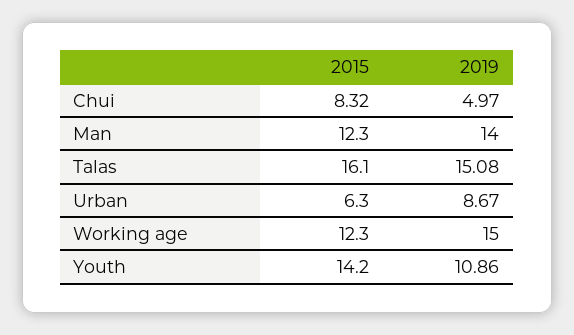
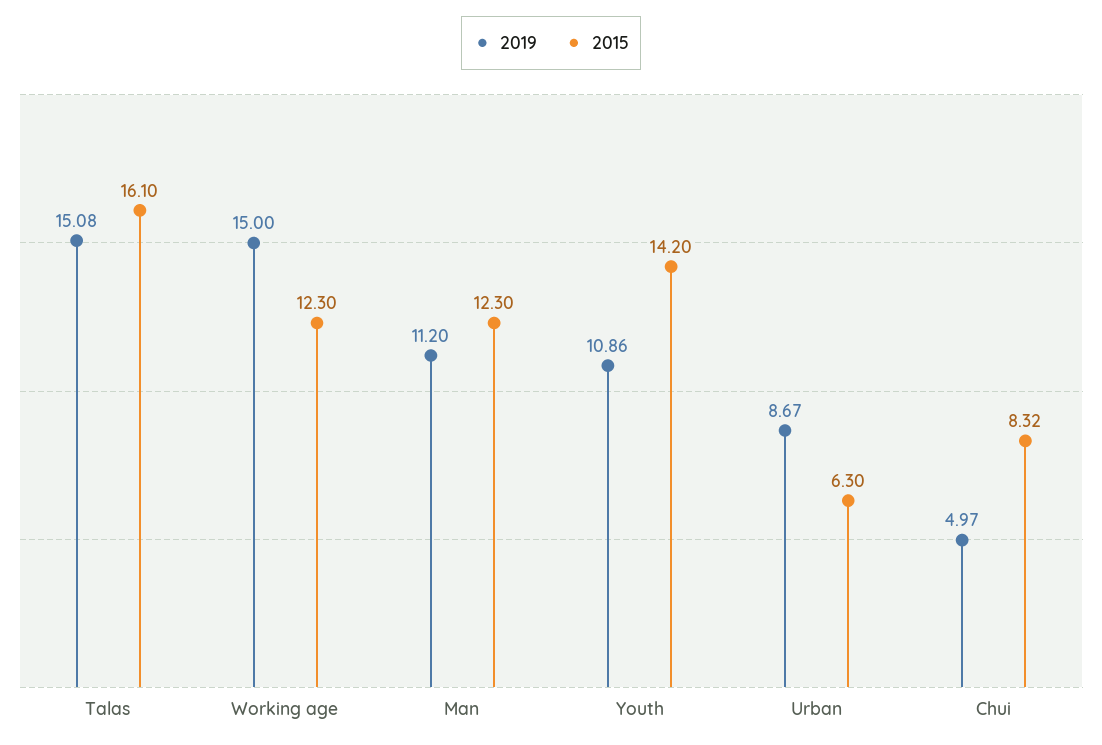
  {
    "2015": {
      "Chui": 8.32,
      "Man": 12.3,
      "Talas": 16.1,
      "Urban": 6.3,
      "Working age": 12.3,
      "Youth": 14.2
    },
    "2019": {
      "Chui": 4.97,
-     "Man": 14,
+     "Man": 11.2,
      "Talas": 15.08,
      "Urban": 8.67,
      "Working age": 15,
      "Youth": 10.86
    }
  }

